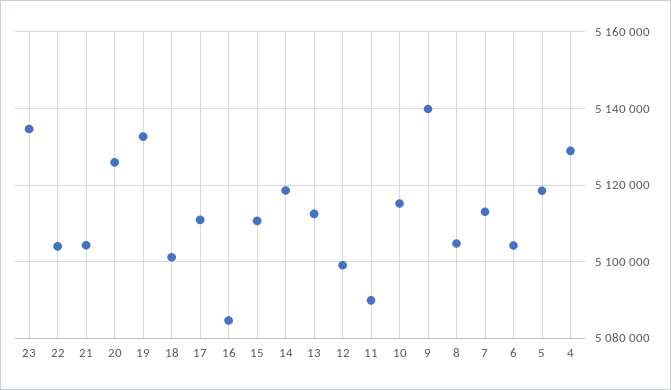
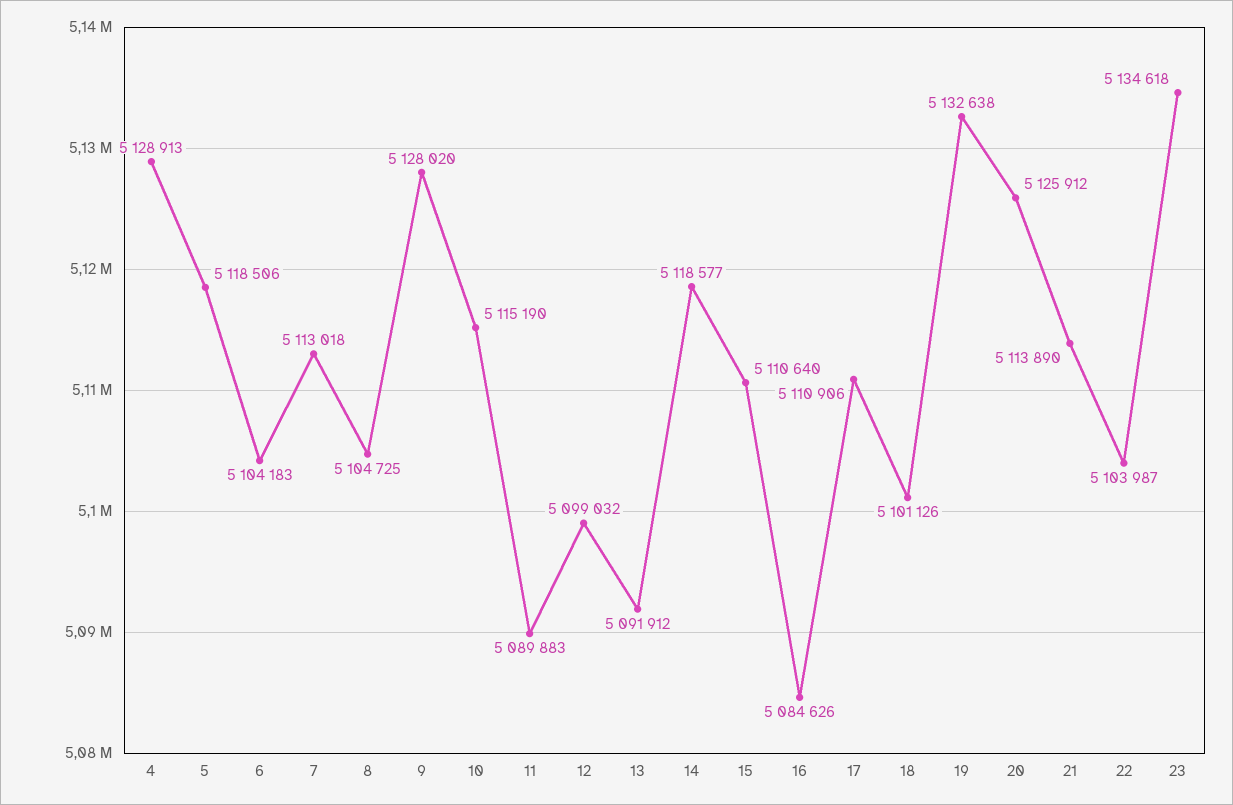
  {
    "23": 5134618,
    "22": 5103987,
-   "21": 5104000,
+   "21": 5113890,
    "20": 5125912,
    "19": 5132638,
    "18": 5101126,
    "17": 5110906,
    "16": 5084626,
    "15": 5110640,
    "14": 5118577,
-   "13": 5112000,
+   "13": 5091912,
    "12": 5099032,
    "11": 5089883,
    "10": 5115190,
-   "9": 5140000,
+   "9": 5128020,
    "8": 5104725,
    "7": 5113018,
    "6": 5104183,
    "5": 5118506,
    "4": 5128913
  }

